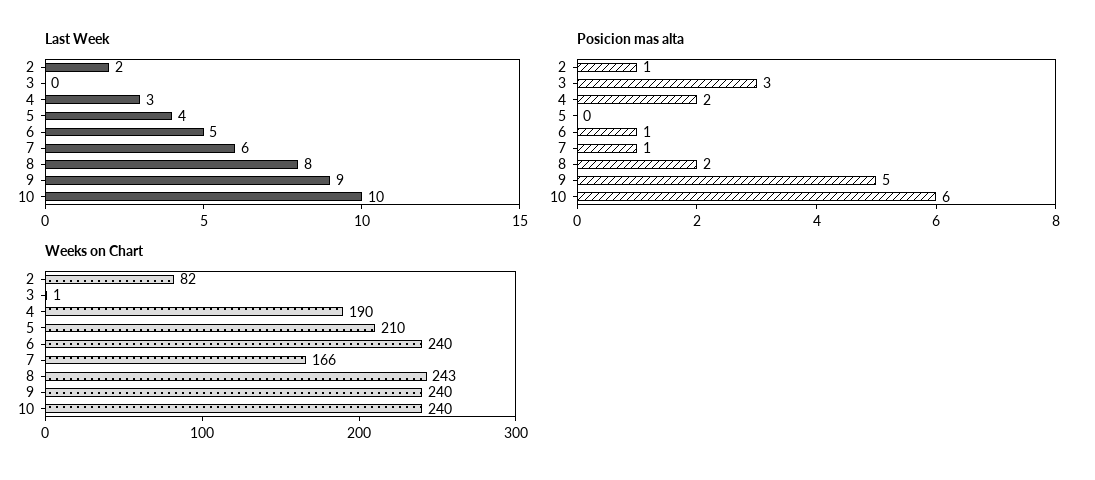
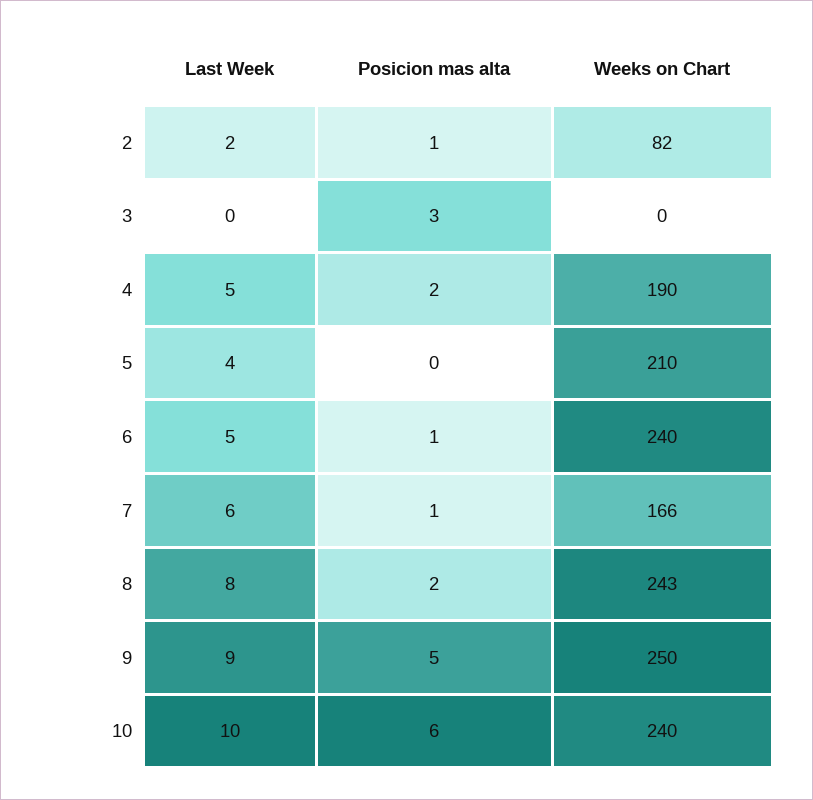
  {
    "Last Week": {
      "2": 2,
      "3": 0,
-     "4": 3,
+     "4": 5,
      "5": 4,
      "6": 5,
      "7": 6,
      "8": 8,
      "9": 9,
      "10": 10
    },
    "Posicion mas alta": {
      "2": 1,
      "3": 3,
      "4": 2,
      "5": 0,
      "6": 1,
      "7": 1,
      "8": 2,
      "9": 5,
      "10": 6
    },
    "Weeks on Chart": {
      "2": 82,
-     "3": 1,
+     "3": 0,
      "4": 190,
      "5": 210,
      "6": 240,
      "7": 166,
      "8": 243,
-     "9": 240,
+     "9": 250,
      "10": 240
    }
  }

